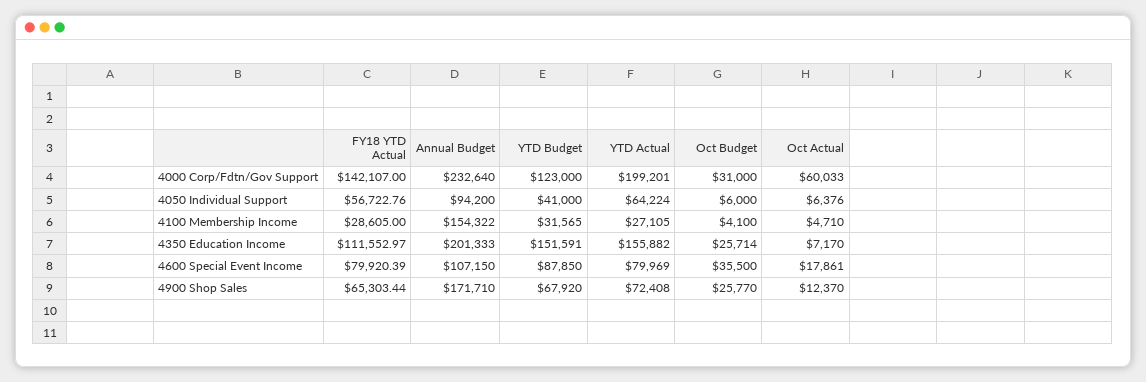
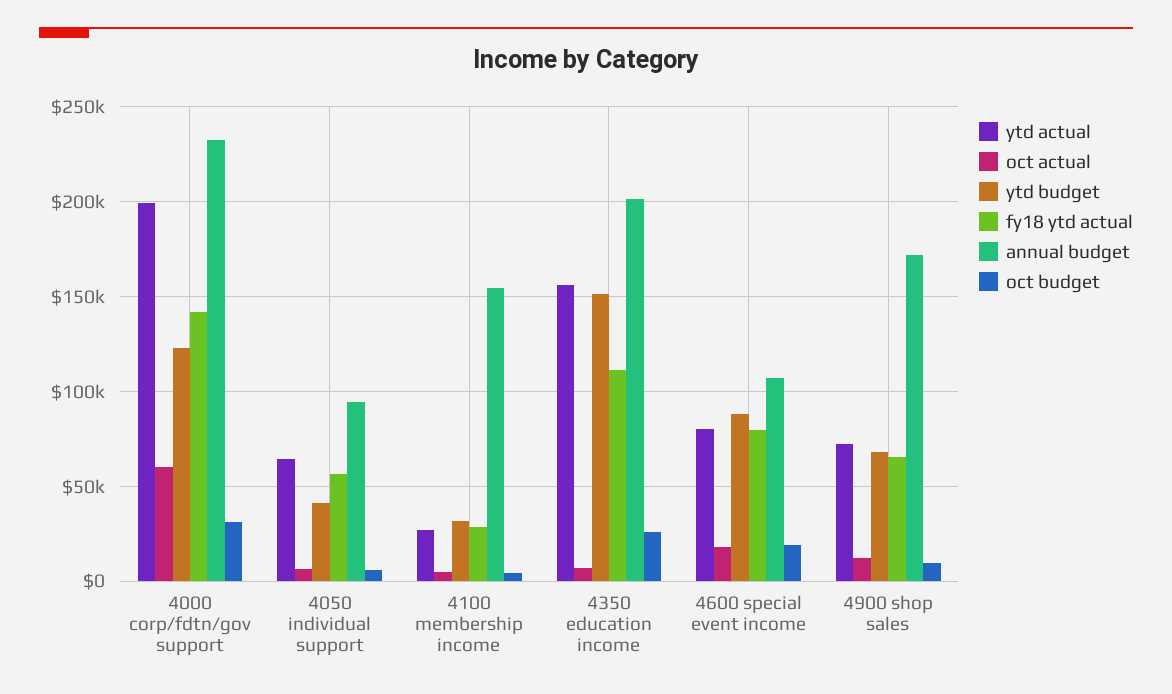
  {
    "FY18 YTD Actual": {
      "4000 Corp/Fdtn/Gov Support": 142107,
      "4050 Individual Support": 56722.76,
      "4100 Membership Income": 28605,
      "4350 Education Income": 111552.97,
      "4600 Special Event Income": 79920.39,
      "4900 Shop Sales": 65303.44
    },
    "Annual Budget": {
      "4000 Corp/Fdtn/Gov Support": 232640,
      "4050 Individual Support": 94200,
      "4100 Membership Income": 154322,
      "4350 Education Income": 201333,
      "4600 Special Event Income": 107150,
      "4900 Shop Sales": 171710
    },
    "YTD Budget": {
      "4000 Corp/Fdtn/Gov Support": 123000,
      "4050 Individual Support": 41000,
      "4100 Membership Income": 31565,
      "4350 Education Income": 151591,
      "4600 Special Event Income": 87850,
      "4900 Shop Sales": 67920
    },
    "YTD Actual": {
      "4000 Corp/Fdtn/Gov Support": 199201,
      "4050 Individual Support": 64224,
      "4100 Membership Income": 27105,
      "4350 Education Income": 155882,
      "4600 Special Event Income": 79969,
      "4900 Shop Sales": 72408
    },
    "Oct Budget": {
      "4000 Corp/Fdtn/Gov Support": 31000,
      "4050 Individual Support": 6000,
      "4100 Membership Income": 4100,
      "4350 Education Income": 25714,
-     "4600 Special Event Income": 35500,
+     "4600 Special Event Income": 20000,
-     "4900 Shop Sales": 25770
+     "4900 Shop Sales": 10000
    },
    "Oct Actual": {
      "4000 Corp/Fdtn/Gov Support": 60033,
      "4050 Individual Support": 6376,
      "4100 Membership Income": 4710,
      "4350 Education Income": 7170,
      "4600 Special Event Income": 17861,
      "4900 Shop Sales": 12370
    }
  }

